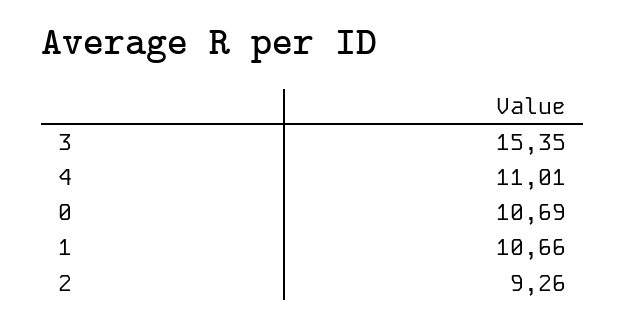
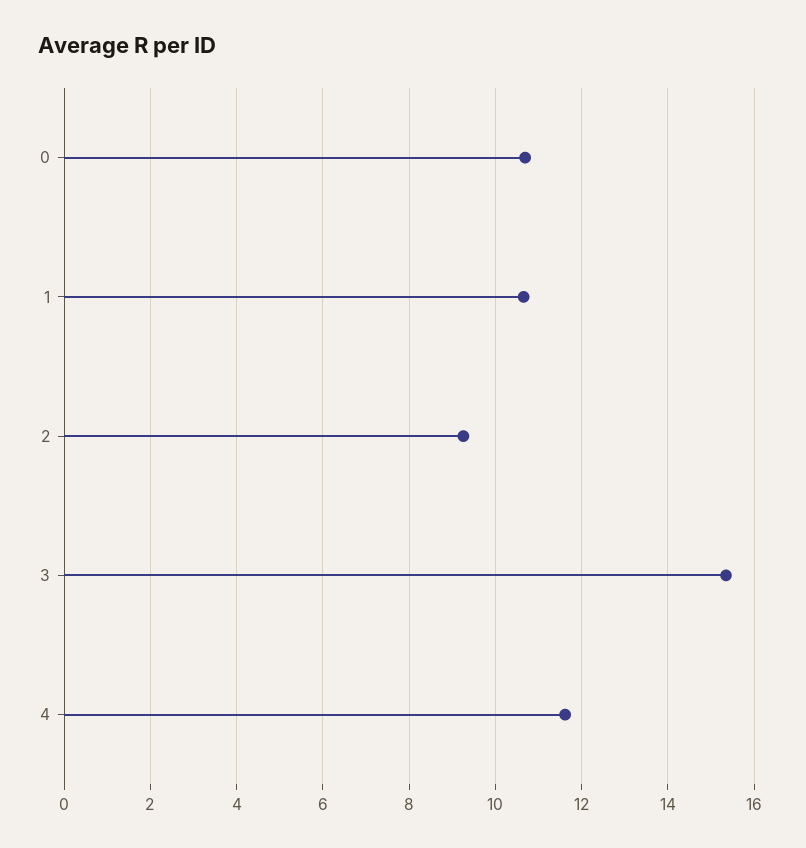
  {
    "3": 15.35,
-   "4": 11.01,
+   "4": 11.6,
    "0": 10.69,
    "1": 10.66,
    "2": 9.26
  }

